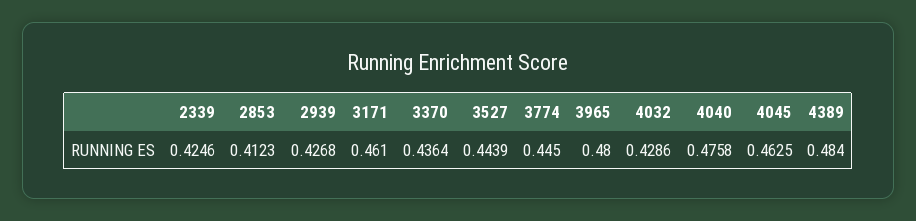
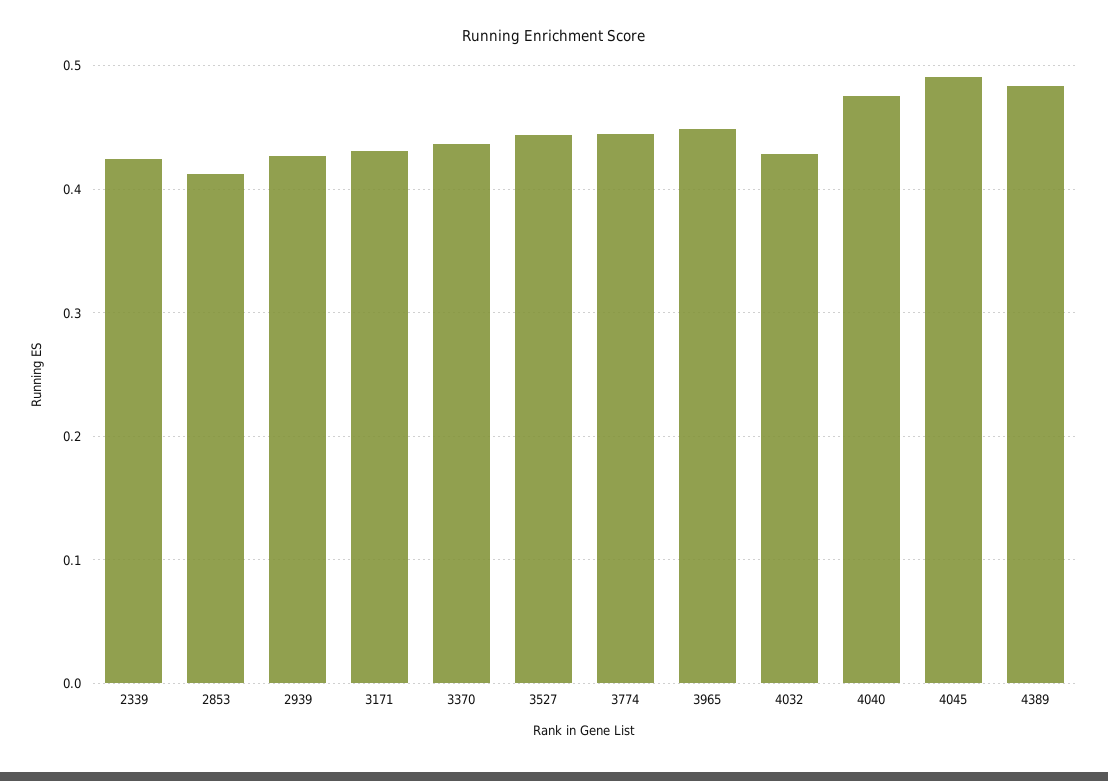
  {
    "2339": 0.4246,
    "2853": 0.4123,
    "2939": 0.4268,
-   "3171": 0.461,
+   "3171": 0.43,
    "3370": 0.4364,
    "3527": 0.4439,
    "3774": 0.445,
-   "3965": 0.48,
+   "3965": 0.45,
    "4032": 0.4286,
    "4040": 0.4758,
-   "4045": 0.4625,
+   "4045": 0.49,
    "4389": 0.484
  }

